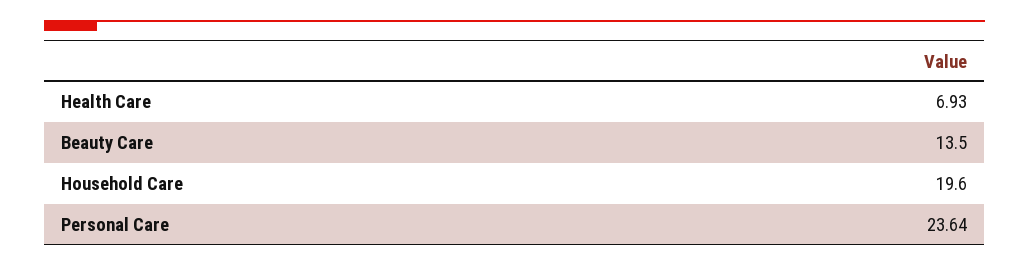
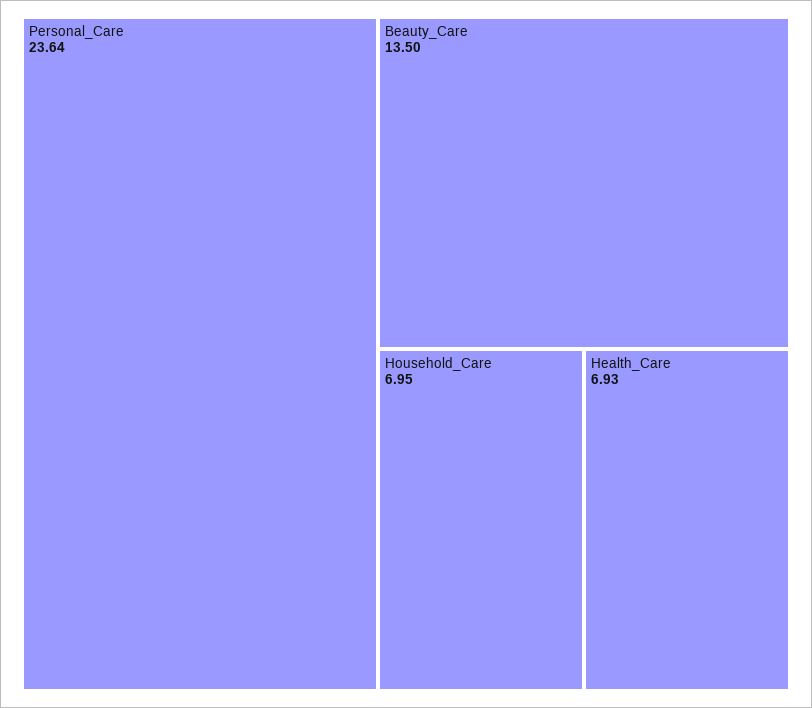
  {
    "Health Care": 6.93,
    "Beauty Care": 13.5,
-   "Household Care": 19.6,
+   "Household Care": 6.95,
    "Personal Care": 23.64
  }

